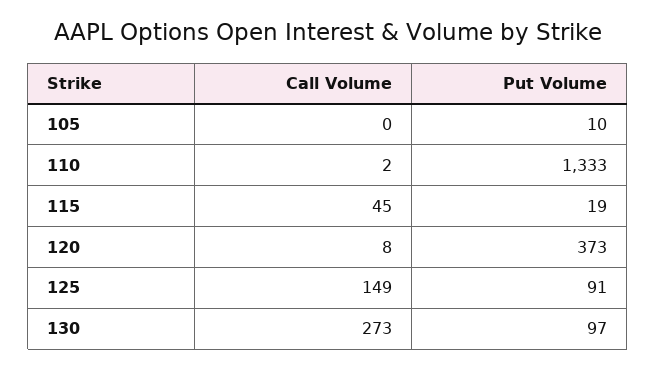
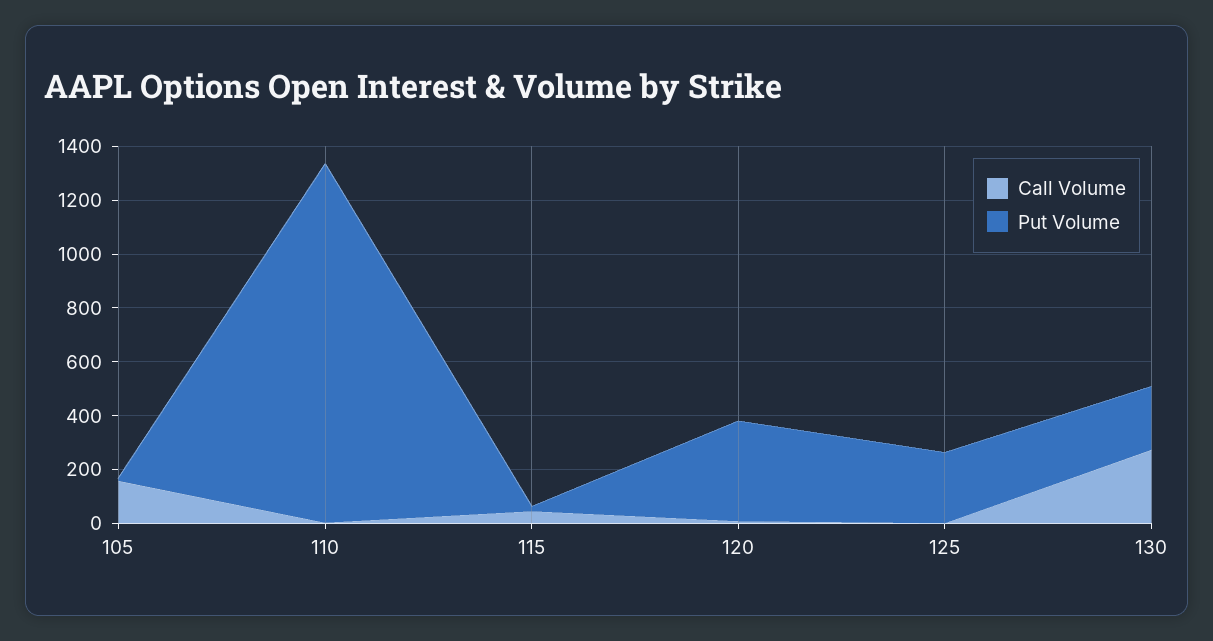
  {
    "Call Volume": {
-     "105": 0,
+     "105": 150,
      "110": 2,
      "115": 45,
      "120": 8,
-     "125": 149,
+     "125": 0,
      "130": 273
    },
    "Put Volume": {
      "105": 10,
      "110": 1333,
      "115": 19,
      "120": 373,
-     "125": 91,
+     "125": 250,
-     "130": 97
+     "130": 250
    }
  }

